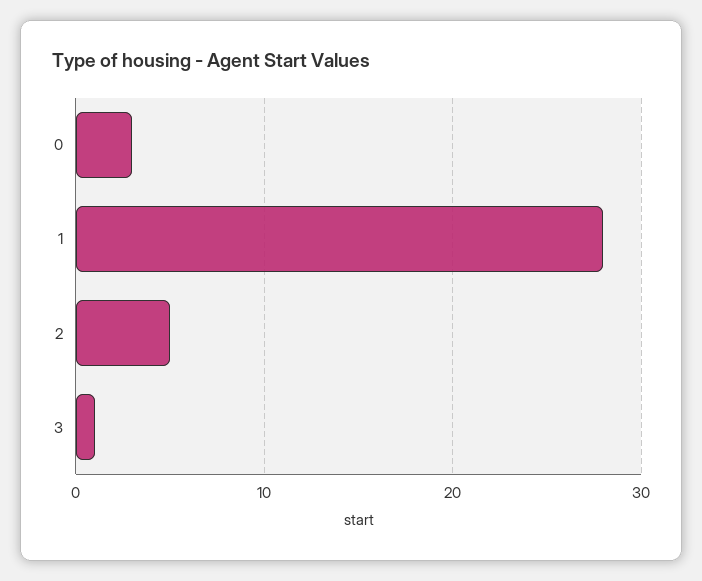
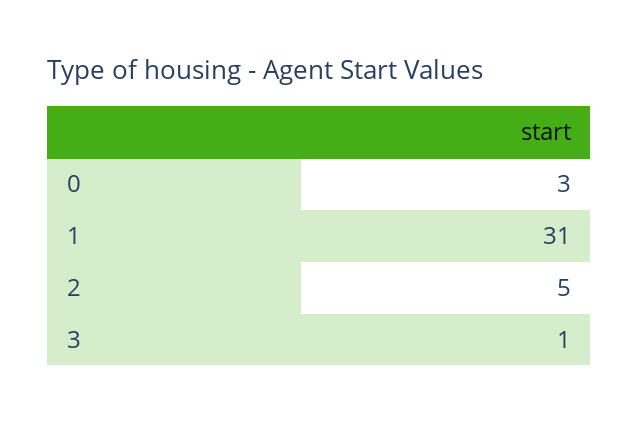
  {
    "0": 3,
-   "1": 28,
+   "1": 31,
    "2": 5,
    "3": 1
  }

